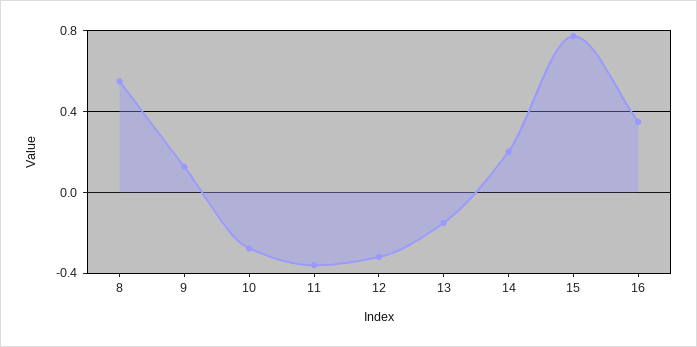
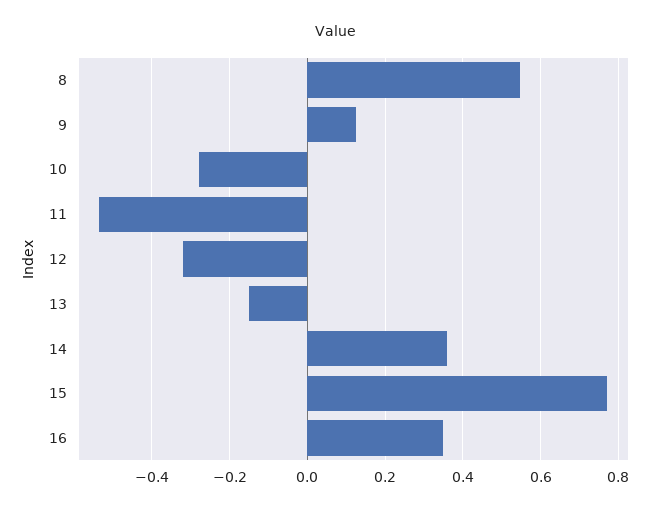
  {
    "8": 0.54,
    "9": 0.12,
    "10": -0.28,
-   "11": -0.35,
+   "11": -0.54,
    "12": -0.32,
    "13": -0.16,
-   "14": 0.2,
+   "14": 0.36,
    "15": 0.78,
    "16": 0.34
  }

